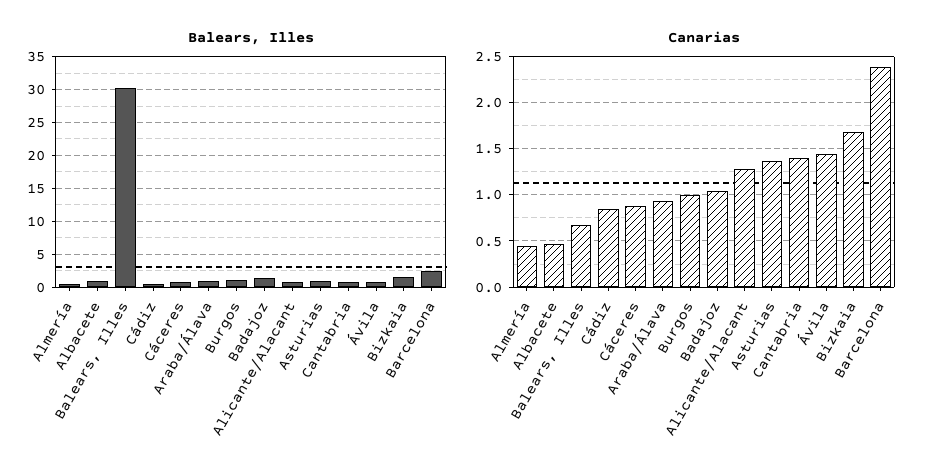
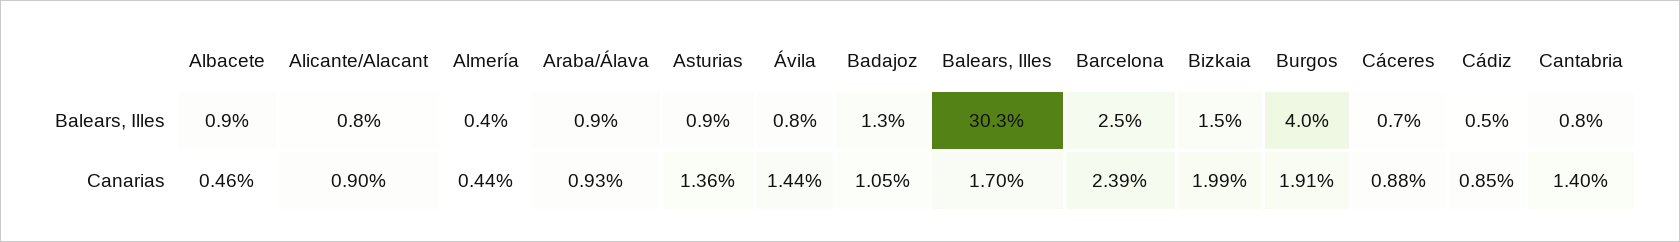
  {
    "Balears, Illes": {
      "Almería": 0.4,
      "Albacete": 0.9,
      "Balears, Illes": 30.3,
      "Cádiz": 0.5,
      "Cáceres": 0.7,
      "Araba/Álava": 0.9,
-     "Burgos": 1,
+     "Burgos": 4,
      "Badajoz": 1.3,
      "Alicante/Alacant": 0.8,
      "Asturias": 0.9,
      "Cantabria": 0.8,
      "Ávila": 0.8,
      "Bizkaia": 1.5,
      "Barcelona": 2.5
    },
    "Canarias": {
      "Almería": 0.44,
      "Albacete": 0.46,
-     "Balears, Illes": 0.7,
+     "Balears, Illes": 1.7,
      "Cádiz": 0.85,
      "Cáceres": 0.88,
      "Araba/Álava": 0.93,
-     "Burgos": 1,
+     "Burgos": 1.91,
      "Badajoz": 1.05,
-     "Alicante/Alacant": 1.3,
+     "Alicante/Alacant": 0.9,
      "Asturias": 1.36,
      "Cantabria": 1.4,
      "Ávila": 1.44,
-     "Bizkaia": 1.7,
+     "Bizkaia": 1.99,
      "Barcelona": 2.39
    }
  }

